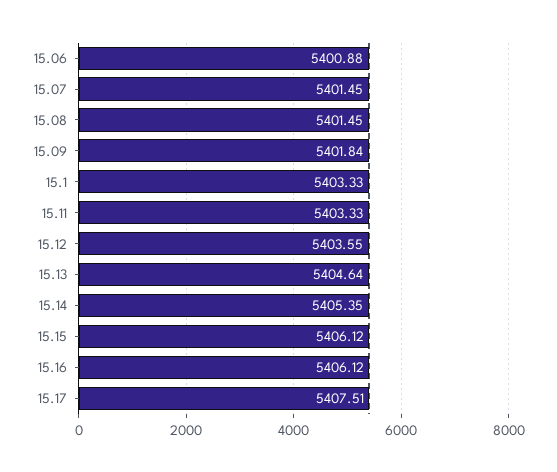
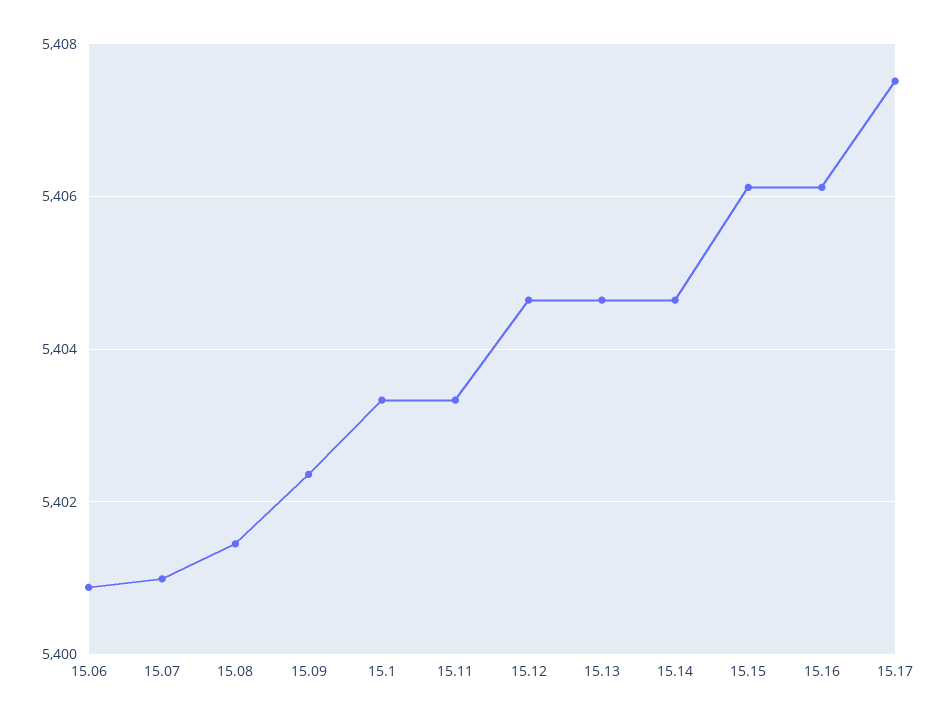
  {
    "15.06": 5400.88,
-   "15.07": 5401.45,
+   "15.07": 5401,
    "15.08": 5401.45,
-   "15.09": 5401.84,
+   "15.09": 5402.4,
    "15.1": 5403.33,
    "15.11": 5403.33,
-   "15.12": 5403.55,
+   "15.12": 5404.6,
    "15.13": 5404.64,
-   "15.14": 5405.35,
+   "15.14": 5404.6,
    "15.15": 5406.12,
    "15.16": 5406.12,
    "15.17": 5407.51
  }

